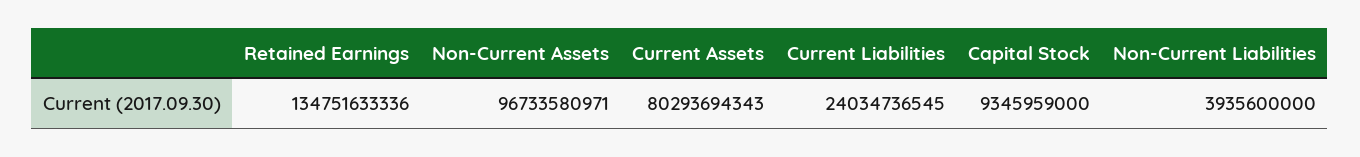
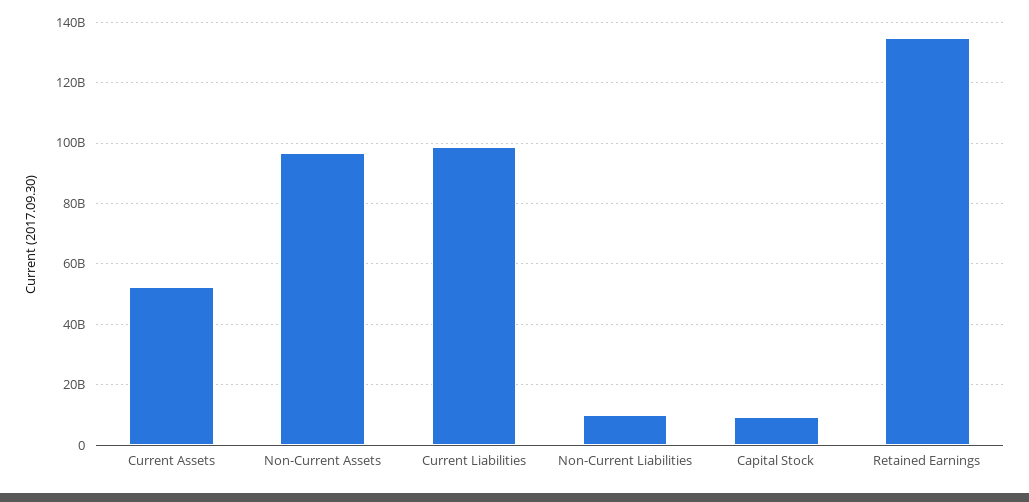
  {
    "Retained Earnings": 134751633336,
    "Non-Current Assets": 96733580971,
-   "Current Assets": 80293694343,
+   "Current Assets": 52000000000,
-   "Current Liabilities": 24034736545,
+   "Current Liabilities": 98000000000,
    "Capital Stock": 9345959000,
-   "Non-Current Liabilities": 3935600000
+   "Non-Current Liabilities": 10000000000
  }

